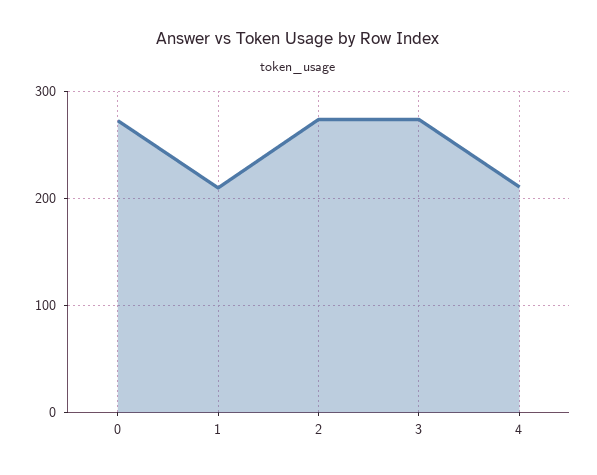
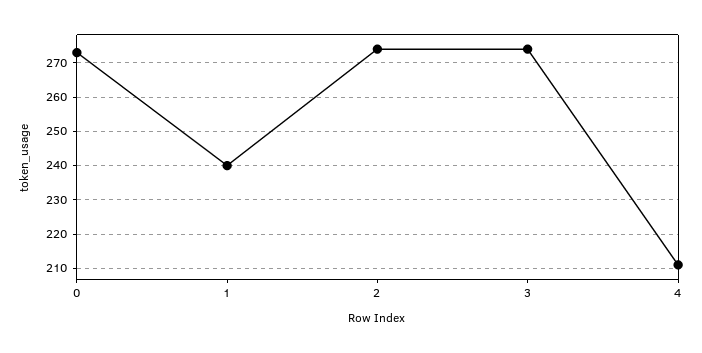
  {
    "0": 275,
-   "1": 210,
+   "1": 240,
    "2": 275,
    "3": 275,
    "4": 210
  }

